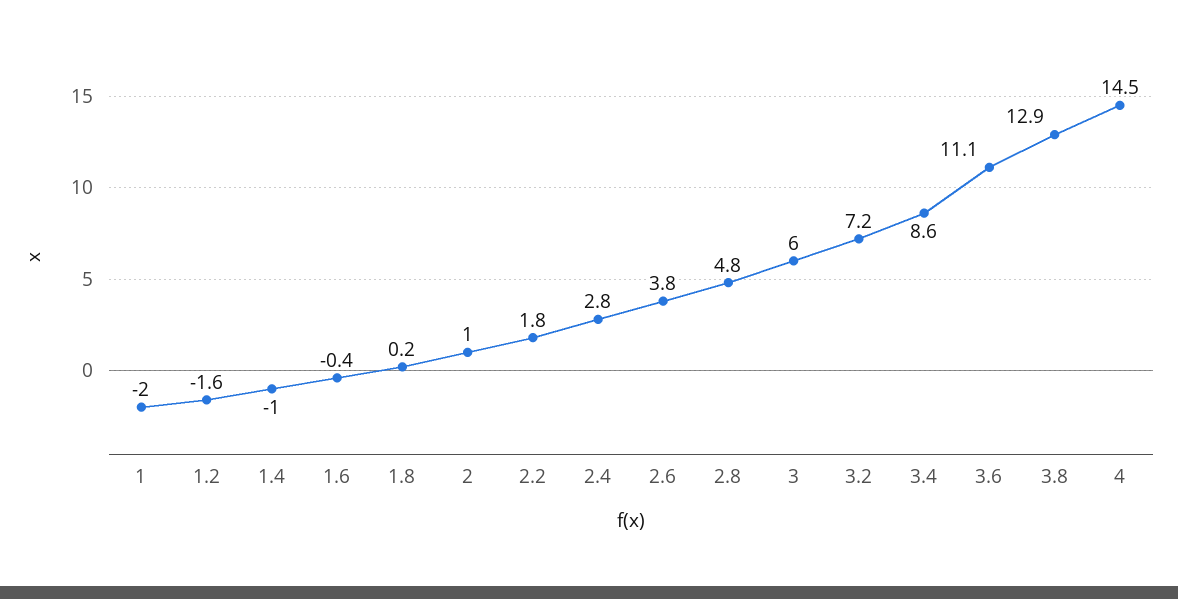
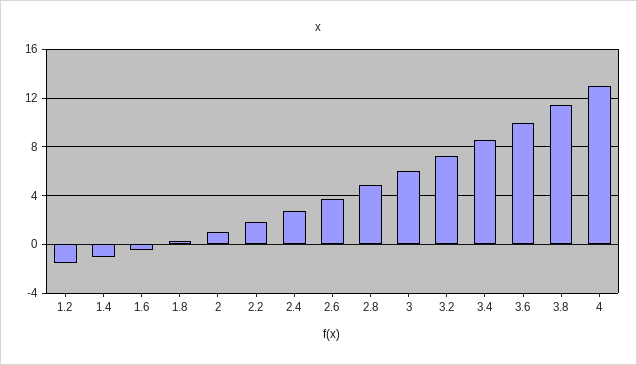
  {
-   "1": -2,
    "1.2": -1.6,
    "1.4": -1,
    "1.6": -0.4,
    "1.8": 0.2,
    "2": 1,
    "2.2": 1.8,
    "2.4": 2.8,
    "2.6": 3.8,
    "2.8": 4.8,
    "3": 6,
    "3.2": 7.2,
    "3.4": 8.6,
-   "3.6": 11.1,
+   "3.6": 10,
-   "3.8": 12.9,
+   "3.8": 11.5,
-   "4": 14.5
+   "4": 13
  }

